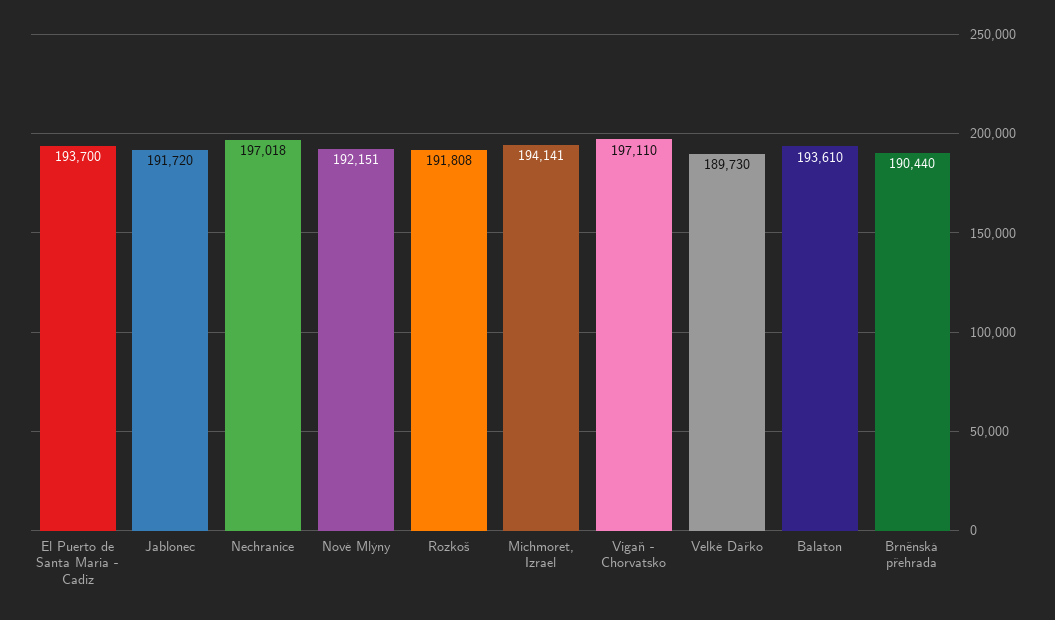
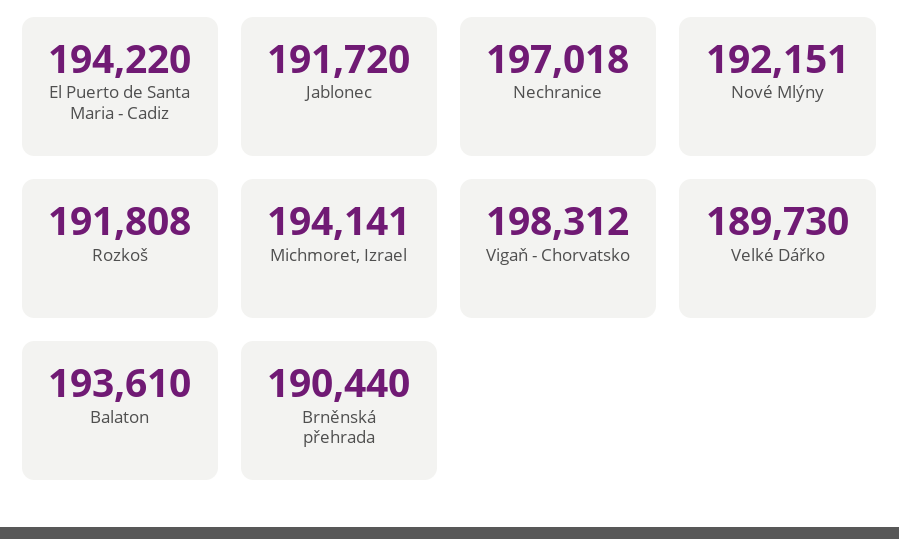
  {
-   "El Puerto de Santa Maria - Cadiz": 193700,
+   "El Puerto de Santa Maria - Cadiz": 194220,
    "Jablonec": 191720,
    "Nechranice": 197018,
    "Nové Mlýny": 192151,
    "Rozkoš": 191808,
    "Michmoret, Izrael": 194141,
-   "Vigaň - Chorvatsko": 197110,
+   "Vigaň - Chorvatsko": 198312,
    "Velké Dářko": 189730,
    "Balaton": 193610,
    "Brněnská přehrada": 190440
  }

